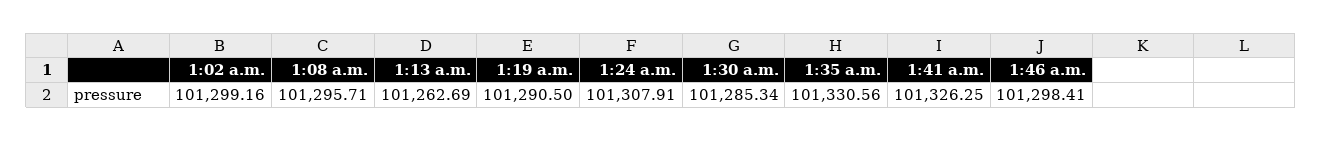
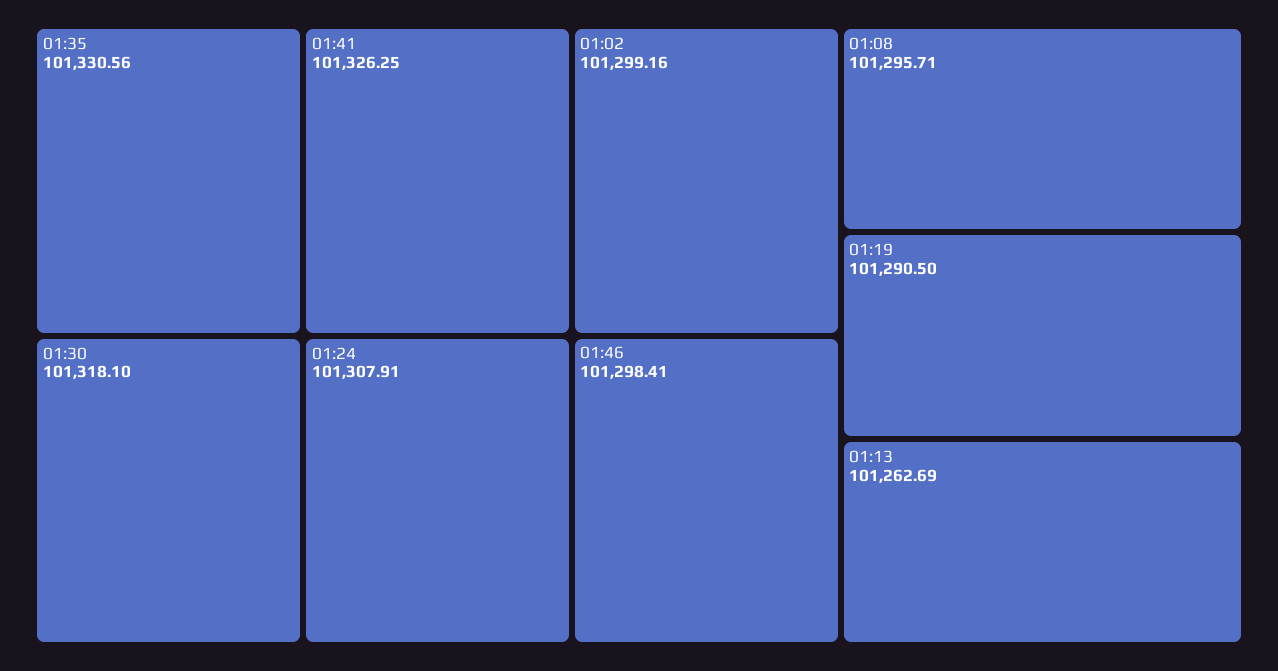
  {
    "1:02 a.m.": 101299.16,
    "1:08 a.m.": 101295.71,
    "1:13 a.m.": 101262.69,
    "1:19 a.m.": 101290.5,
    "1:24 a.m.": 101307.91,
-   "1:30 a.m.": 101285.34,
+   "1:30 a.m.": 101318.1,
    "1:35 a.m.": 101330.56,
    "1:41 a.m.": 101326.25,
    "1:46 a.m.": 101298.41
  }

